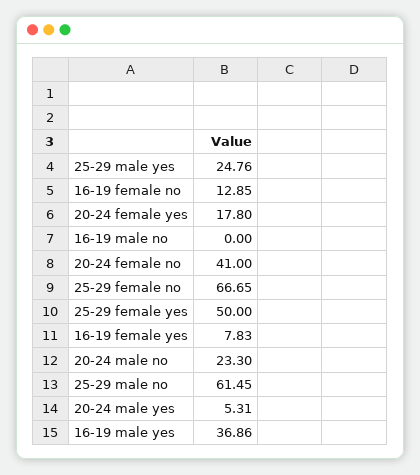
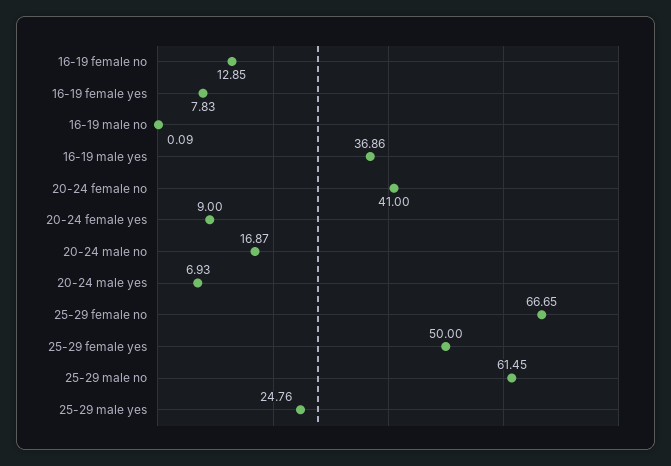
  {
    "25-29 male yes": 24.76,
    "16-19 female no": 12.85,
-   "20-24 female yes": 17.8,
+   "20-24 female yes": 9,
-   "16-19 male no": 0,
+   "16-19 male no": 0.09,
    "20-24 female no": 41,
    "25-29 female no": 66.65,
    "25-29 female yes": 50,
    "16-19 female yes": 7.83,
-   "20-24 male no": 23.3,
+   "20-24 male no": 16.87,
    "25-29 male no": 61.45,
-   "20-24 male yes": 5.31,
+   "20-24 male yes": 6.93,
    "16-19 male yes": 36.86
  }

